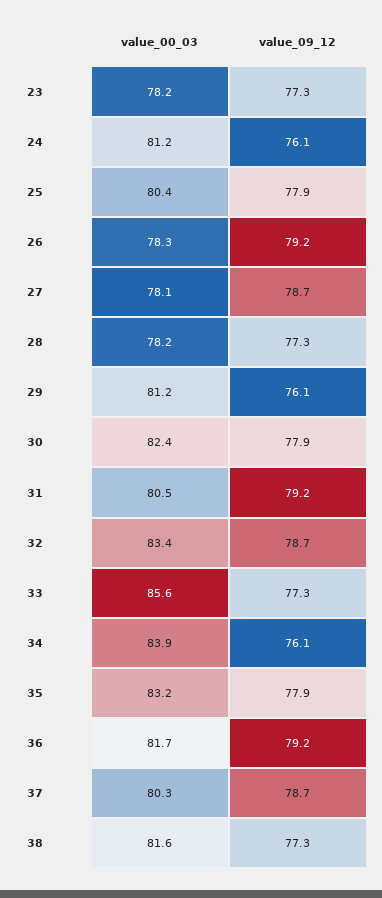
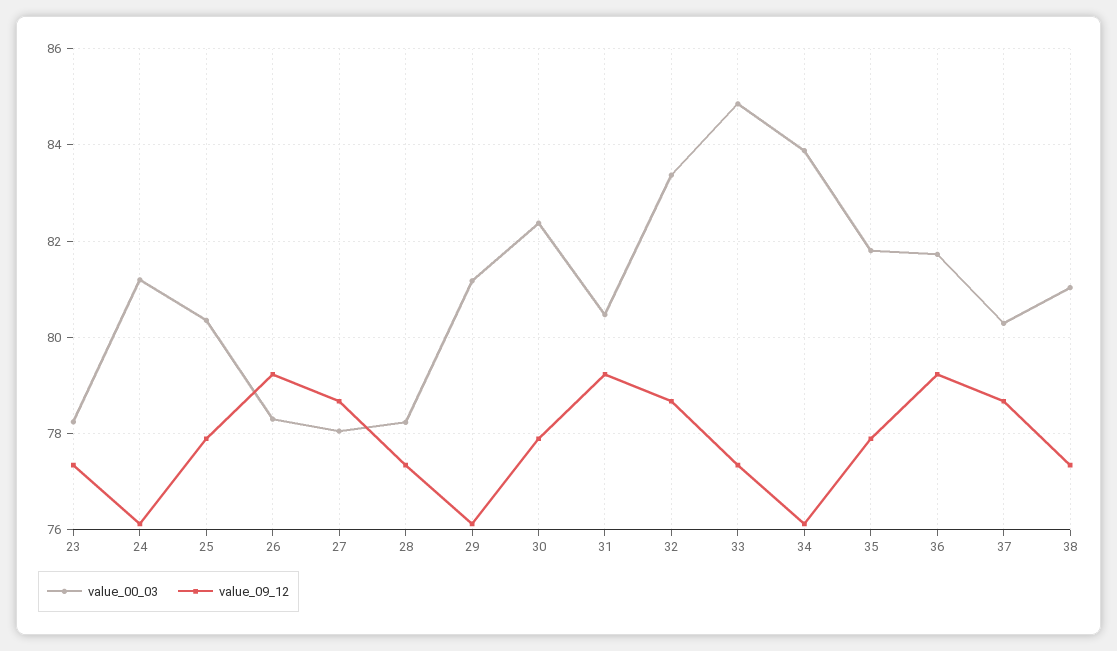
  {
    "value_00_03": {
      "23": 78.2,
      "24": 81.2,
      "25": 80.4,
      "26": 78.3,
      "27": 78.1,
      "28": 78.2,
      "29": 81.2,
      "30": 82.4,
      "31": 80.5,
      "32": 83.4,
-     "33": 85.6,
+     "33": 84.8,
      "34": 83.9,
-     "35": 83.2,
+     "35": 81.8,
      "36": 81.7,
      "37": 80.3,
-     "38": 81.6
+     "38": 81
    },
    "value_09_12": {
      "23": 77.3,
      "24": 76.1,
      "25": 77.9,
      "26": 79.2,
      "27": 78.7,
      "28": 77.3,
      "29": 76.1,
      "30": 77.9,
      "31": 79.2,
      "32": 78.7,
      "33": 77.3,
      "34": 76.1,
      "35": 77.9,
      "36": 79.2,
      "37": 78.7,
      "38": 77.3
    }
  }

